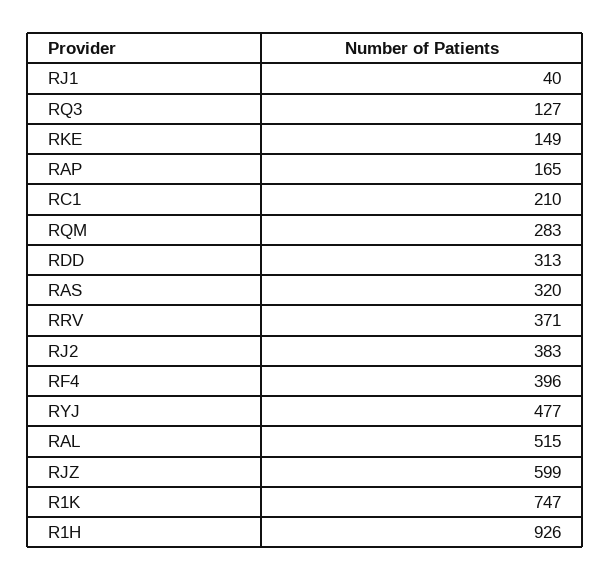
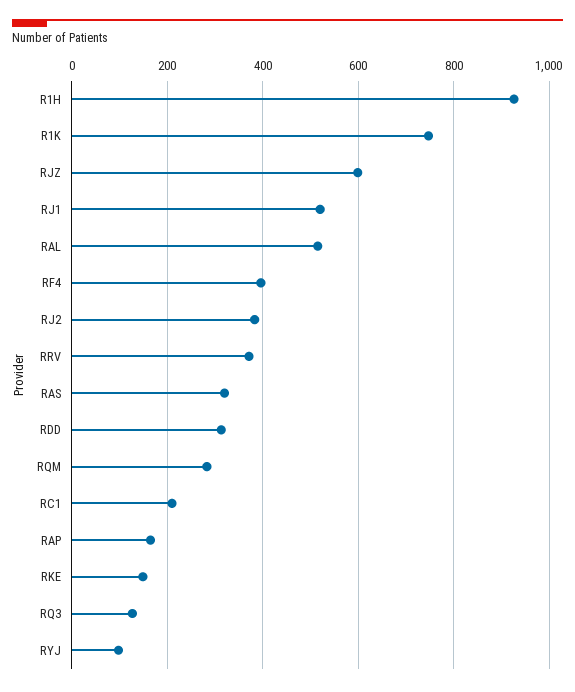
  {
-   "RJ1": 40,
+   "RJ1": 520,
    "RQ3": 127,
    "RKE": 149,
    "RAP": 165,
    "RC1": 210,
    "RQM": 283,
    "RDD": 313,
    "RAS": 320,
    "RRV": 371,
    "RJ2": 383,
    "RF4": 396,
-   "RYJ": 477,
+   "RYJ": 100,
    "RAL": 515,
    "RJZ": 599,
    "R1K": 747,
    "R1H": 926
  }

